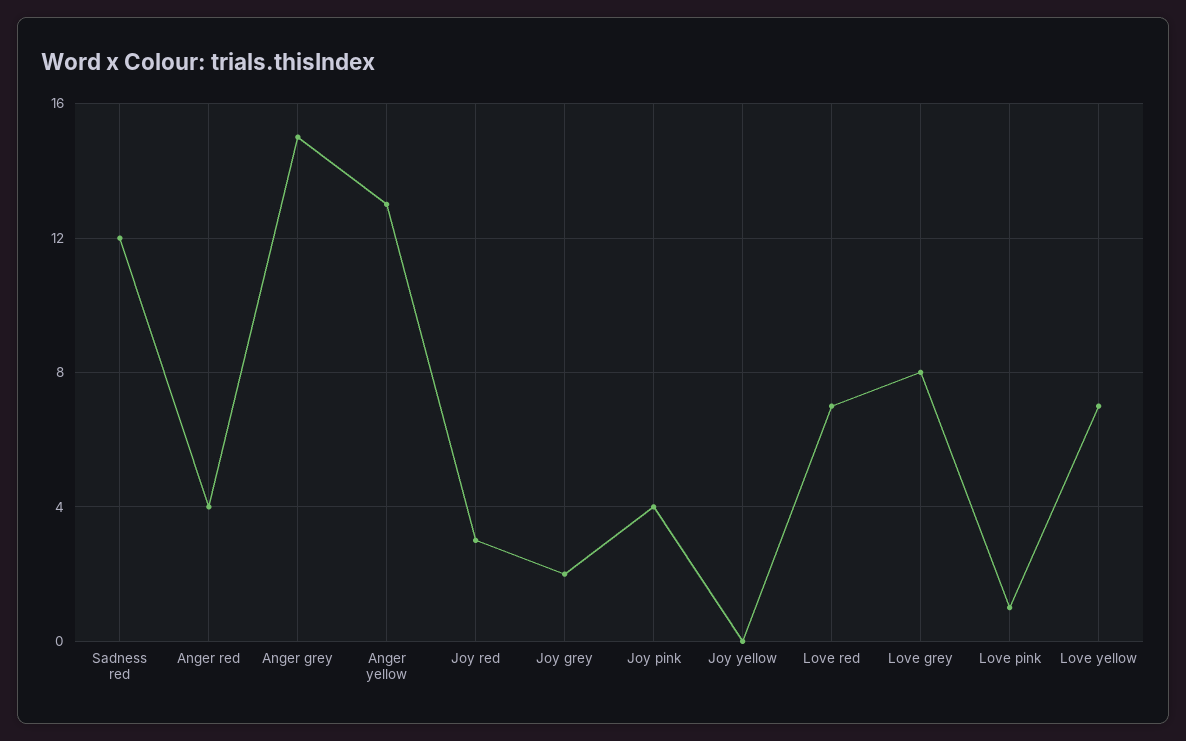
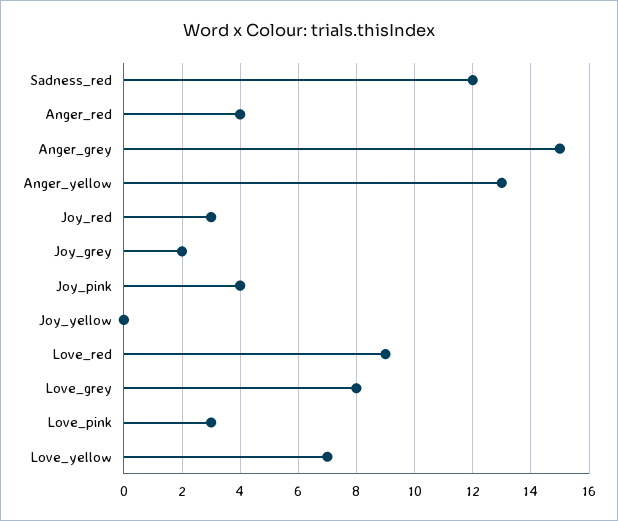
  {
    "Sadness red": 12,
    "Anger red": 4,
    "Anger grey": 15,
    "Anger yellow": 13,
    "Joy red": 3,
    "Joy grey": 2,
    "Joy pink": 4,
    "Joy yellow": 0,
-   "Love red": 7,
+   "Love red": 9,
    "Love grey": 8,
-   "Love pink": 1,
+   "Love pink": 3,
    "Love yellow": 7
  }

